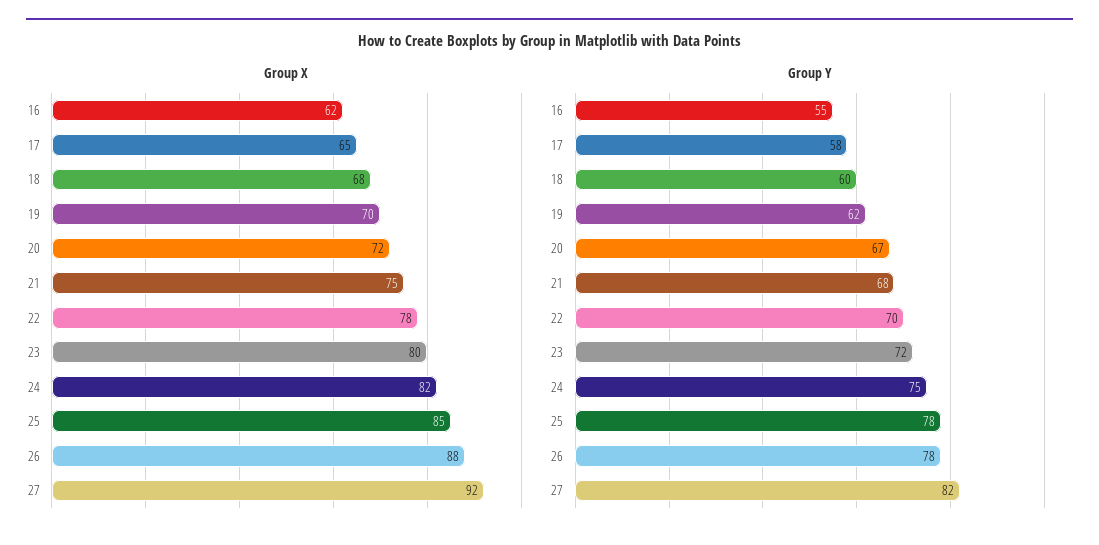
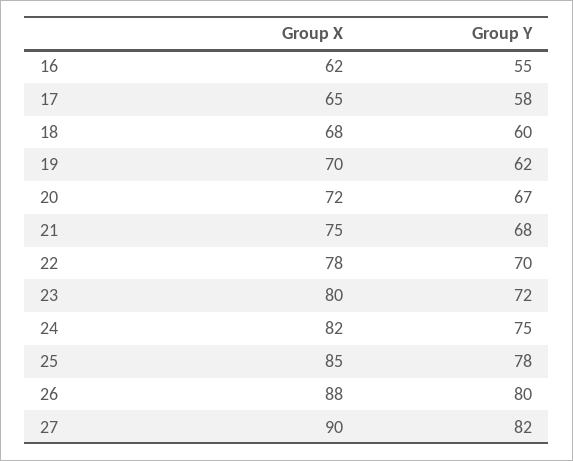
  {
    "Group X": {
      "16": 62,
      "17": 65,
      "18": 68,
      "19": 70,
      "20": 72,
      "21": 75,
      "22": 78,
      "23": 80,
      "24": 82,
      "25": 85,
      "26": 88,
-     "27": 92
+     "27": 90
    },
    "Group Y": {
      "16": 55,
      "17": 58,
      "18": 60,
      "19": 62,
      "20": 67,
      "21": 68,
      "22": 70,
      "23": 72,
      "24": 75,
      "25": 78,
-     "26": 78,
+     "26": 80,
      "27": 82
    }
  }

